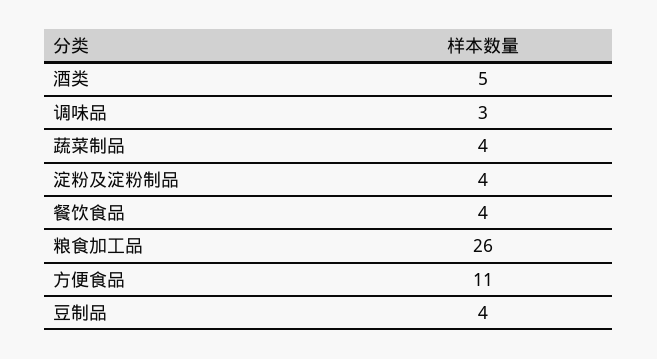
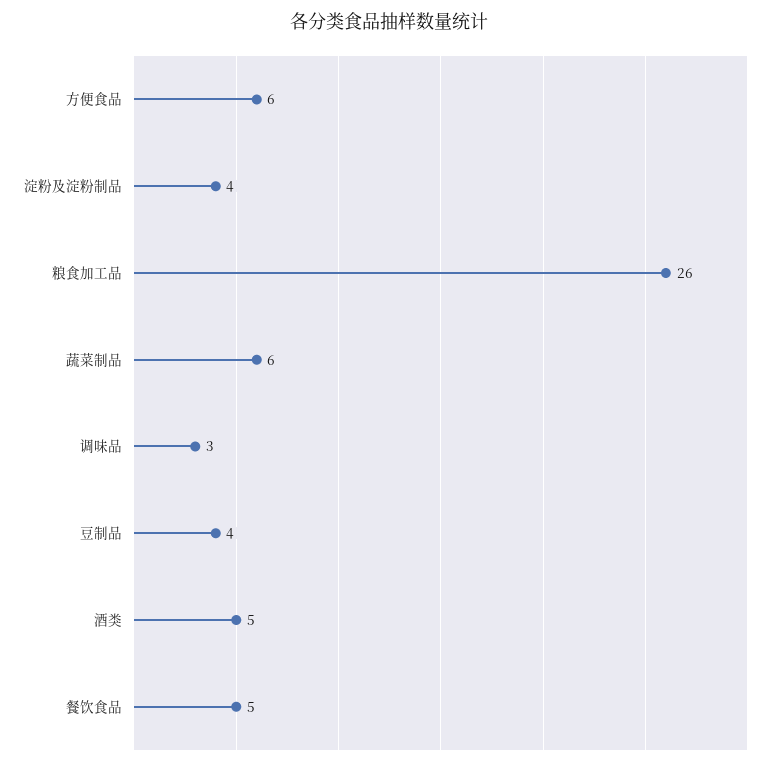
  {
    "酒类": 5,
    "调味品": 3,
-   "蔬菜制品": 4,
+   "蔬菜制品": 6,
    "淀粉及淀粉制品": 4,
-   "餐饮食品": 4,
+   "餐饮食品": 5,
    "粮食加工品": 26,
-   "方便食品": 11,
+   "方便食品": 6,
    "豆制品": 4
  }

